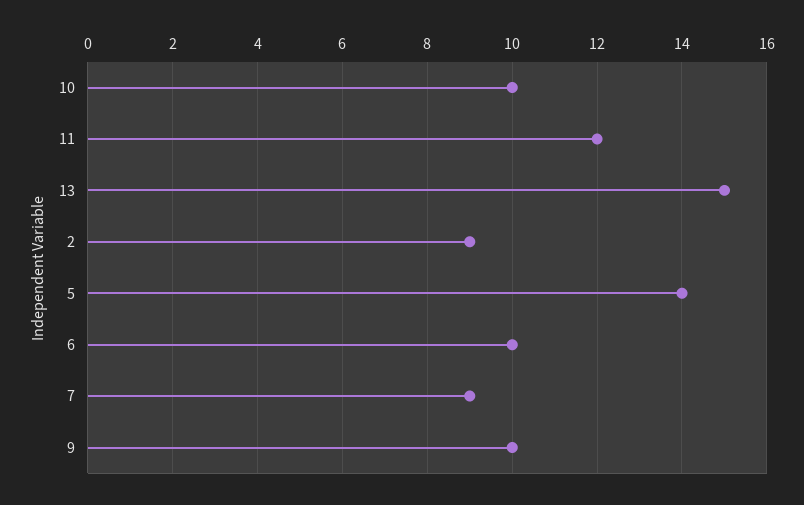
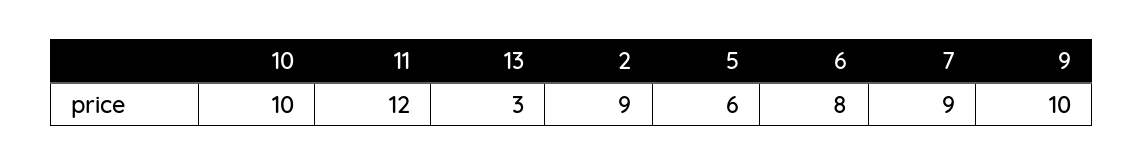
  {
    "10": 10,
    "11": 12,
-   "13": 15,
+   "13": 3,
    "2": 9,
-   "5": 14,
+   "5": 6,
-   "6": 10,
+   "6": 8,
    "7": 9,
    "9": 10
  }

